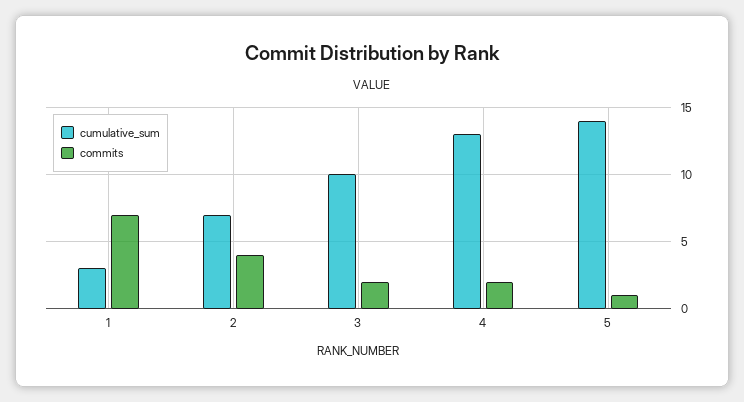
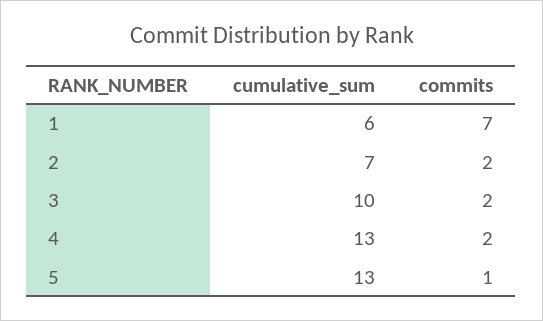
  {
    "cumulative_sum": {
-     "1": 3,
+     "1": 6,
      "2": 7,
      "3": 10,
      "4": 13,
-     "5": 14
+     "5": 13
    },
    "commits": {
      "1": 7,
-     "2": 4,
+     "2": 2,
      "3": 2,
      "4": 2,
      "5": 1
    }
  }

